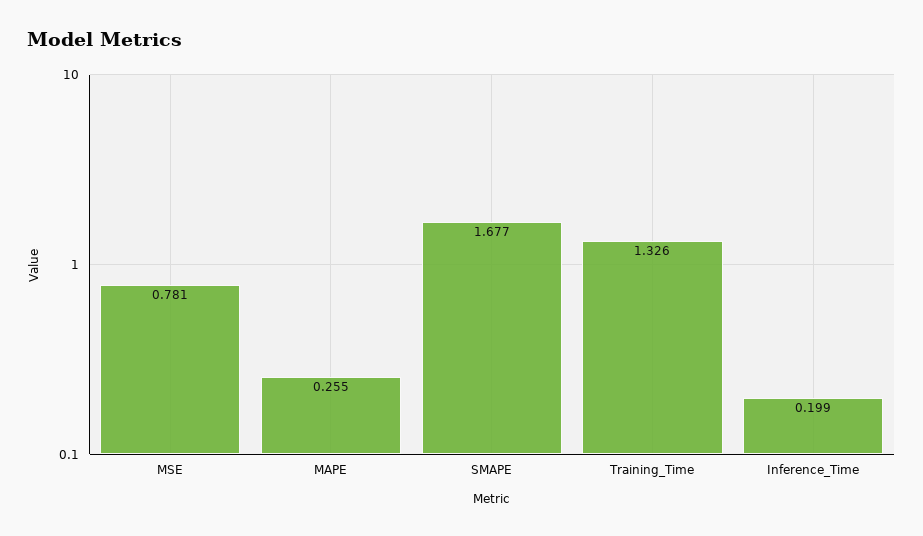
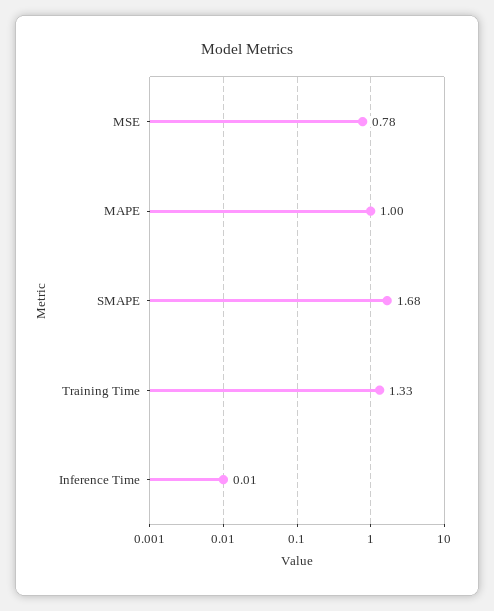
  {
    "MSE": 0.781,
-   "MAPE": 0.255,
+   "MAPE": 1,
    "SMAPE": 1.677,
    "Training_Time": 1.326,
-   "Inference_Time": 0.199
+   "Inference_Time": 0.01
  }

